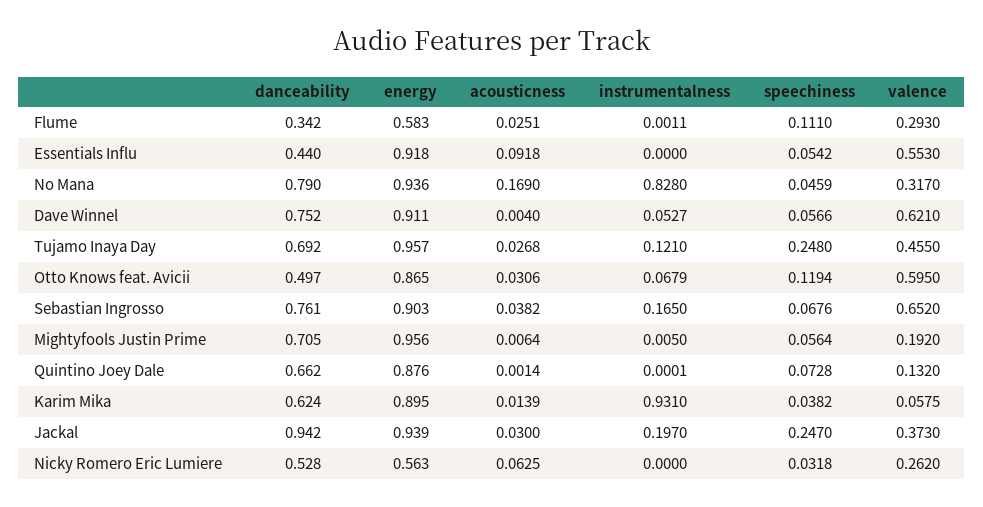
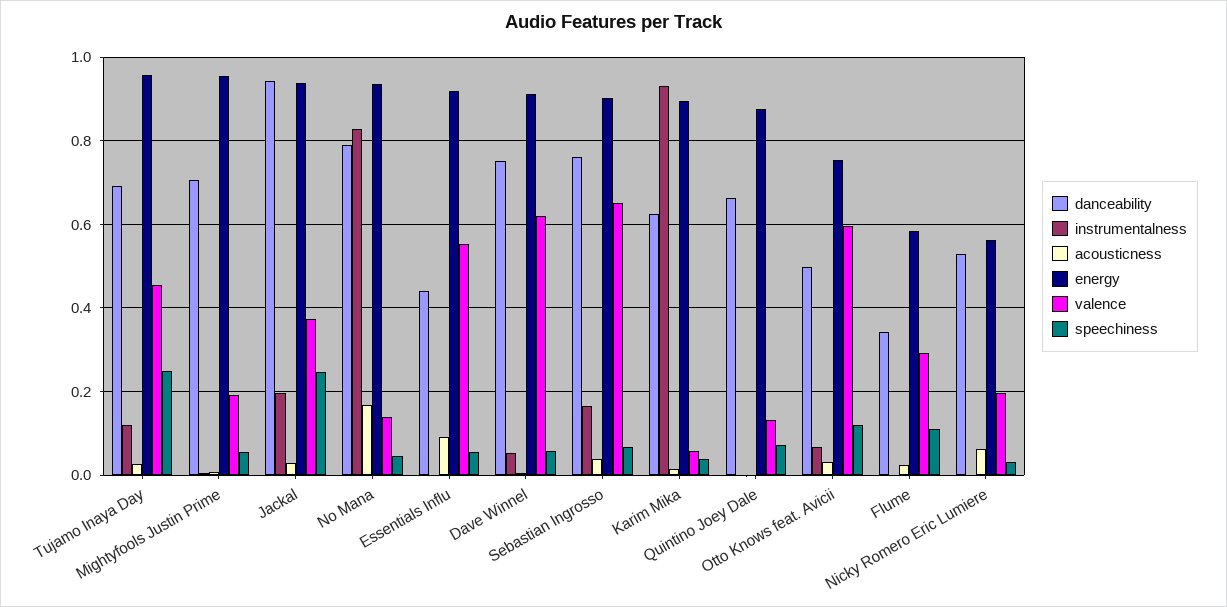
  {
    "danceability": {
      "Flume": 0.342,
      "Essentials Influ": 0.44,
      "No Mana": 0.79,
      "Dave Winnel": 0.752,
      "Tujamo Inaya Day": 0.692,
      "Otto Knows feat. Avicii": 0.497,
      "Sebastian Ingrosso": 0.761,
      "Mightyfools Justin Prime": 0.705,
      "Quintino Joey Dale": 0.662,
      "Karim Mika": 0.624,
      "Jackal": 0.942,
      "Nicky Romero Eric Lumiere": 0.528
    },
    "energy": {
      "Flume": 0.583,
      "Essentials Influ": 0.918,
      "No Mana": 0.936,
      "Dave Winnel": 0.911,
      "Tujamo Inaya Day": 0.957,
-     "Otto Knows feat. Avicii": 0.865,
+     "Otto Knows feat. Avicii": 0.76,
      "Sebastian Ingrosso": 0.903,
      "Mightyfools Justin Prime": 0.956,
      "Quintino Joey Dale": 0.876,
      "Karim Mika": 0.895,
      "Jackal": 0.939,
      "Nicky Romero Eric Lumiere": 0.563
    },
    "acousticness": {
      "Flume": 0.0251,
      "Essentials Influ": 0.0918,
      "No Mana": 0.169,
      "Dave Winnel": 0.004,
      "Tujamo Inaya Day": 0.0268,
      "Otto Knows feat. Avicii": 0.0306,
      "Sebastian Ingrosso": 0.0382,
      "Mightyfools Justin Prime": 0.0064,
      "Quintino Joey Dale": 0.0014,
      "Karim Mika": 0.0139,
      "Jackal": 0.03,
      "Nicky Romero Eric Lumiere": 0.0625
    },
    "instrumentalness": {
      "Flume": 0.0011,
      "Essentials Influ": 0,
      "No Mana": 0.828,
      "Dave Winnel": 0.0527,
      "Tujamo Inaya Day": 0.121,
      "Otto Knows feat. Avicii": 0.0679,
      "Sebastian Ingrosso": 0.165,
      "Mightyfools Justin Prime": 0.005,
      "Quintino Joey Dale": 0.0001,
      "Karim Mika": 0.931,
      "Jackal": 0.197,
      "Nicky Romero Eric Lumiere": 0
    },
    "speechiness": {
      "Flume": 0.111,
      "Essentials Influ": 0.0542,
      "No Mana": 0.0459,
      "Dave Winnel": 0.0566,
      "Tujamo Inaya Day": 0.248,
      "Otto Knows feat. Avicii": 0.1194,
      "Sebastian Ingrosso": 0.0676,
      "Mightyfools Justin Prime": 0.0564,
      "Quintino Joey Dale": 0.0728,
      "Karim Mika": 0.0382,
      "Jackal": 0.247,
      "Nicky Romero Eric Lumiere": 0.0318
    },
    "valence": {
      "Flume": 0.293,
      "Essentials Influ": 0.553,
-     "No Mana": 0.317,
+     "No Mana": 0.14,
      "Dave Winnel": 0.621,
      "Tujamo Inaya Day": 0.455,
      "Otto Knows feat. Avicii": 0.595,
      "Sebastian Ingrosso": 0.652,
      "Mightyfools Justin Prime": 0.192,
      "Quintino Joey Dale": 0.132,
      "Karim Mika": 0.0575,
      "Jackal": 0.373,
-     "Nicky Romero Eric Lumiere": 0.262
+     "Nicky Romero Eric Lumiere": 0.2
    }
  }

